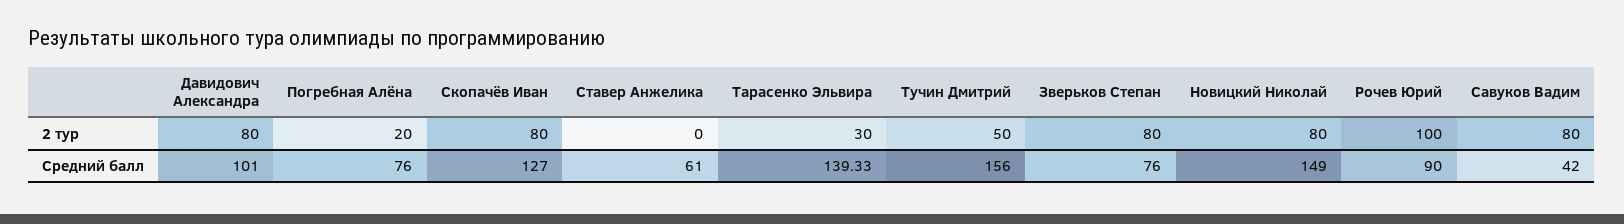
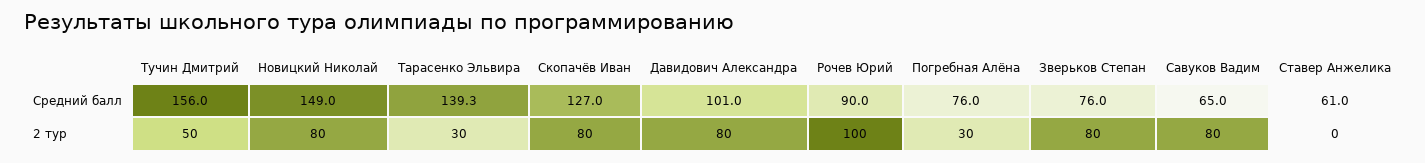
  {
    "Давидович Александра": {
      "2 тур": 80,
      "Средний балл": 101
    },
    "Погребная Алёна": {
-     "2 тур": 20,
+     "2 тур": 30,
      "Средний балл": 76
    },
    "Скопачёв Иван": {
      "2 тур": 80,
      "Средний балл": 127
    },
    "Ставер Анжелика": {
      "2 тур": 0,
      "Средний балл": 61
    },
    "Тарасенко Эльвира": {
      "2 тур": 30,
      "Средний балл": 139.33
    },
    "Тучин Дмитрий": {
      "2 тур": 50,
      "Средний балл": 156
    },
    "Зверьков Степан": {
      "2 тур": 80,
      "Средний балл": 76
    },
    "Новицкий Николай": {
      "2 тур": 80,
      "Средний балл": 149
    },
    "Рочев Юрий": {
      "2 тур": 100,
      "Средний балл": 90
    },
    "Савуков Вадим": {
      "2 тур": 80,
-     "Средний балл": 42
+     "Средний балл": 65
    }
  }

